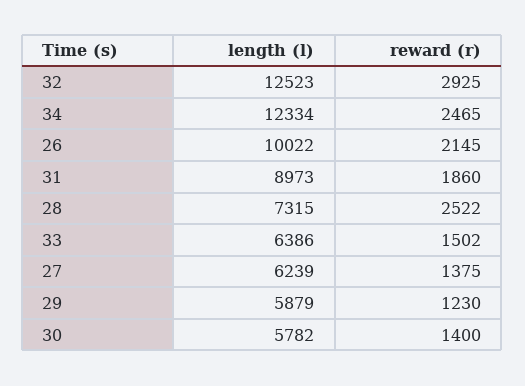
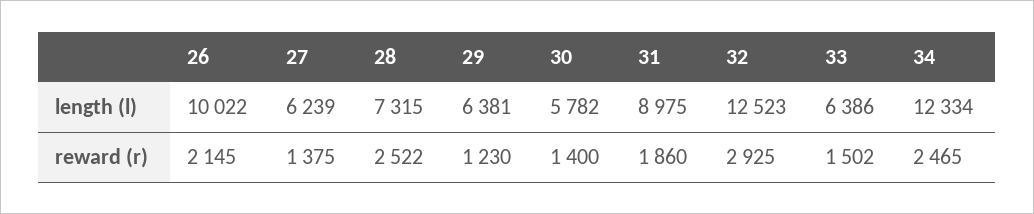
  {
    "length (l)": {
      "32": 12523,
      "34": 12334,
      "26": 10022,
-     "31": 8973,
+     "31": 8975,
      "28": 7315,
      "33": 6386,
      "27": 6239,
-     "29": 5879,
+     "29": 6381,
      "30": 5782
    },
    "reward (r)": {
      "32": 2925,
      "34": 2465,
      "26": 2145,
      "31": 1860,
      "28": 2522,
      "33": 1502,
      "27": 1375,
      "29": 1230,
      "30": 1400
    }
  }

